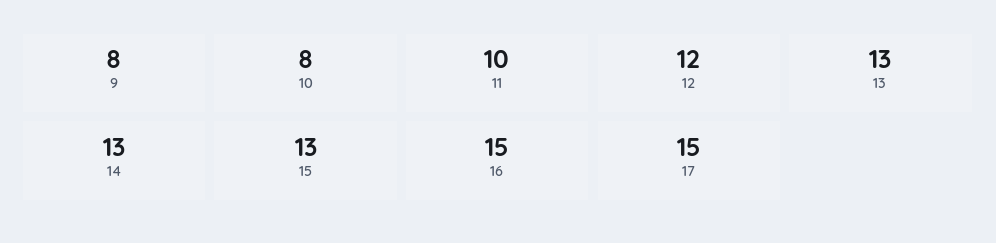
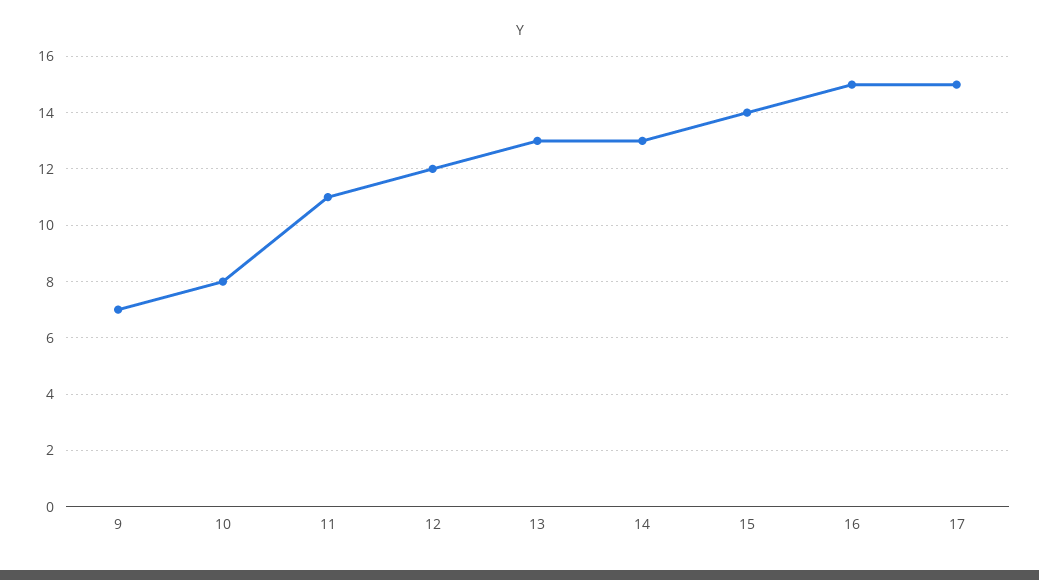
  {
-   "9": 8,
+   "9": 7,
    "10": 8,
-   "11": 10,
+   "11": 11,
    "12": 12,
    "13": 13,
    "14": 13,
-   "15": 13,
+   "15": 14,
    "16": 15,
    "17": 15
  }

